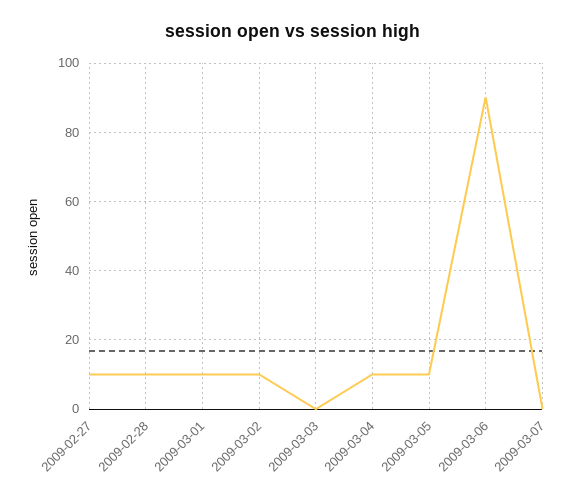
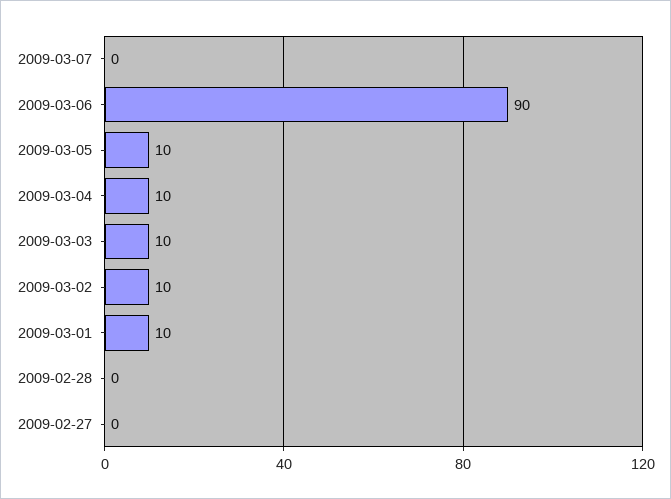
  {
-   "2009-02-27": 10,
+   "2009-02-27": 0,
-   "2009-02-28": 10,
+   "2009-02-28": 0,
    "2009-03-01": 10,
    "2009-03-02": 10,
-   "2009-03-03": 0,
+   "2009-03-03": 10,
    "2009-03-04": 10,
    "2009-03-05": 10,
    "2009-03-06": 90,
    "2009-03-07": 0
  }

